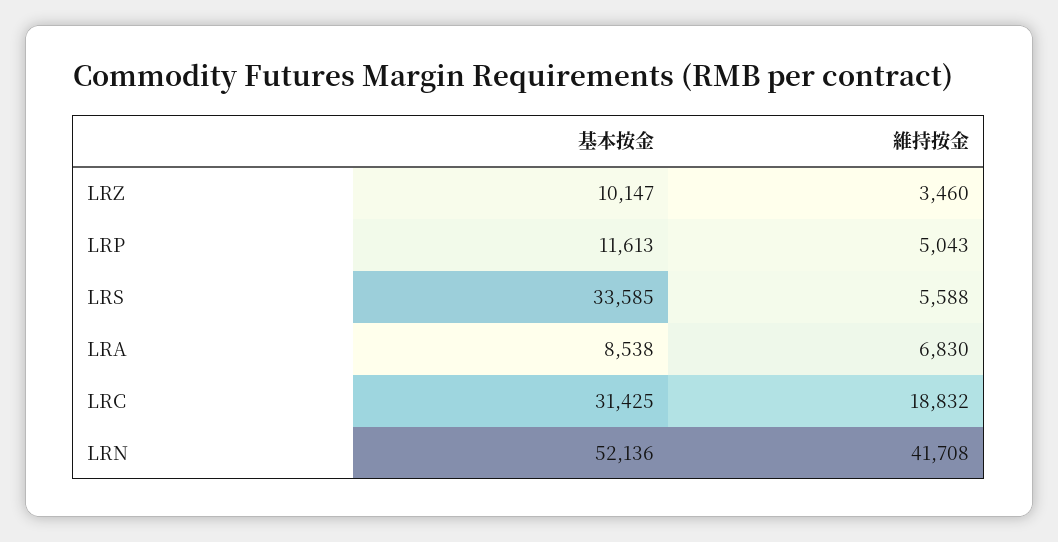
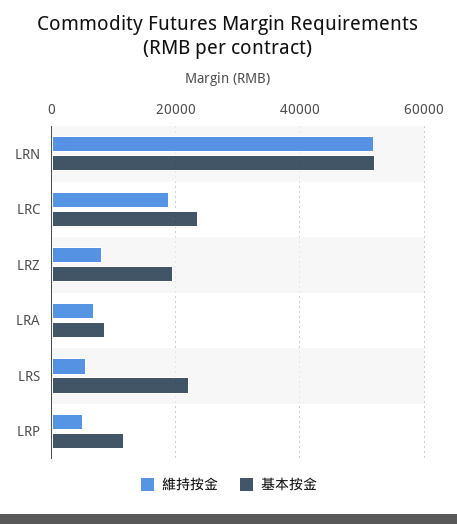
  {
    "基本按金": {
-     "LRZ": 10147,
+     "LRZ": 20000,
      "LRP": 11613,
-     "LRS": 33585,
+     "LRS": 22000,
      "LRA": 8538,
-     "LRC": 31425,
+     "LRC": 24000,
      "LRN": 52136
    },
    "維持按金": {
-     "LRZ": 3460,
+     "LRZ": 8000,
      "LRP": 5043,
      "LRS": 5588,
      "LRA": 6830,
      "LRC": 18832,
-     "LRN": 41708
+     "LRN": 52000
    }
  }

